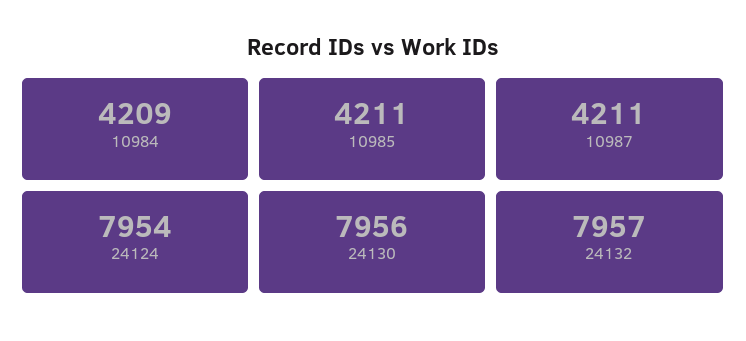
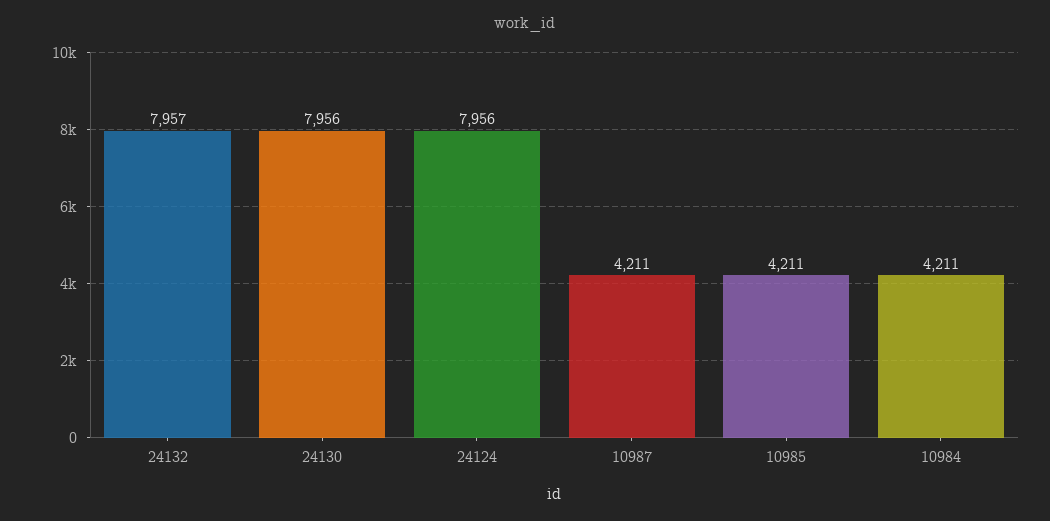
  {
-   "10984": 4209,
+   "10984": 4211,
    "10985": 4211,
    "10987": 4211,
-   "24124": 7954,
+   "24124": 7956,
    "24130": 7956,
    "24132": 7957
  }

